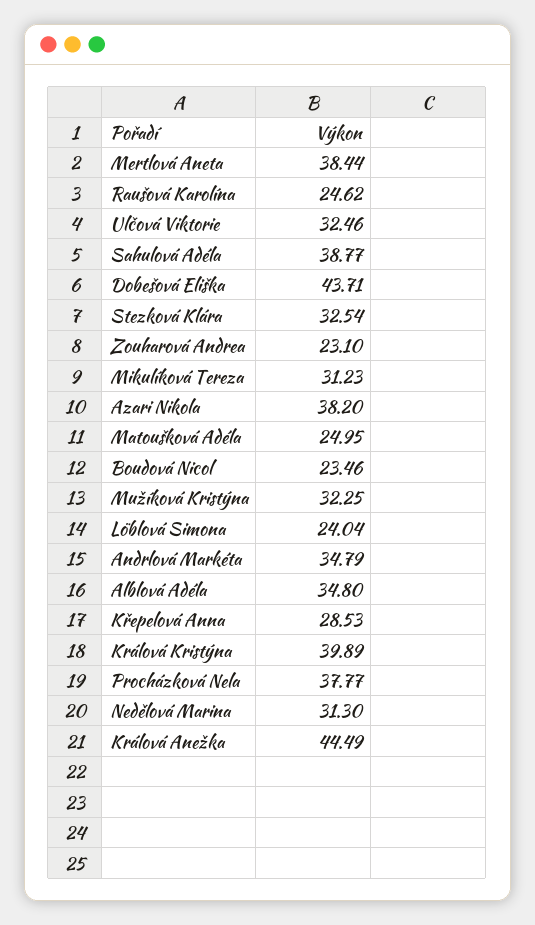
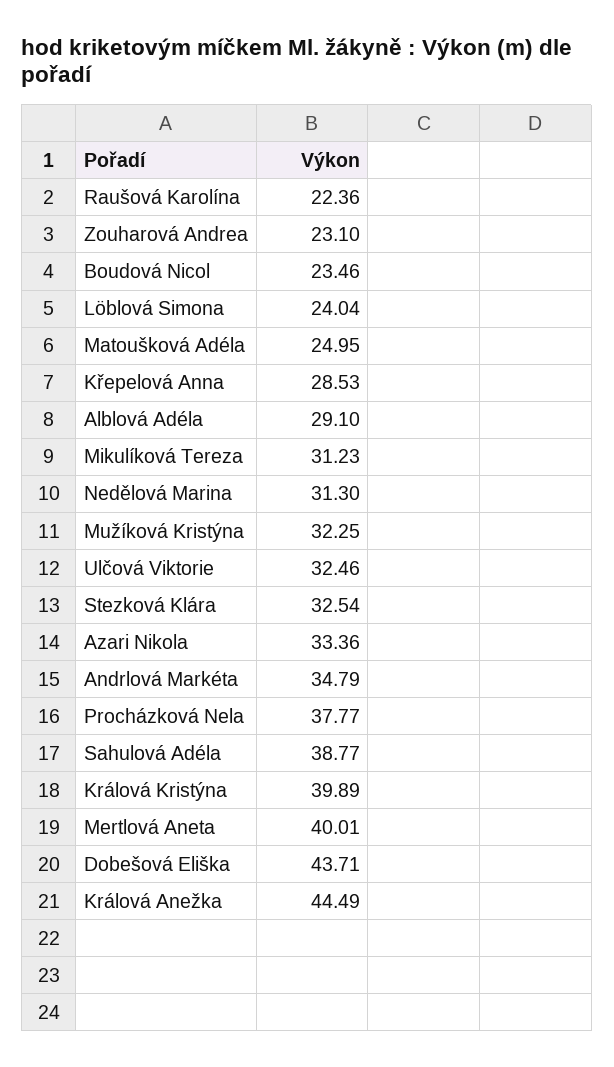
  {
-   "Mertlová Aneta": 38.44,
+   "Mertlová Aneta": 40.01,
-   "Raušová Karolína": 24.62,
+   "Raušová Karolína": 22.36,
    "Ulčová Viktorie": 32.46,
    "Sahulová Adéla": 38.77,
    "Dobešová Eliška": 43.71,
    "Stezková Klára": 32.54,
    "Zouharová Andrea": 23.1,
    "Mikulíková Tereza": 31.23,
-   "Azari Nikola": 38.2,
+   "Azari Nikola": 33.36,
    "Matoušková Adéla": 24.95,
    "Boudová Nicol": 23.46,
    "Mužíková Kristýna": 32.25,
    "Löblová Simona": 24.04,
    "Andrlová Markéta": 34.79,
-   "Alblová Adéla": 34.8,
+   "Alblová Adéla": 29.1,
    "Křepelová Anna": 28.53,
    "Králová Kristýna": 39.89,
    "Procházková Nela": 37.77,
    "Nedělová Marina": 31.3,
    "Králová Anežka": 44.49
  }

